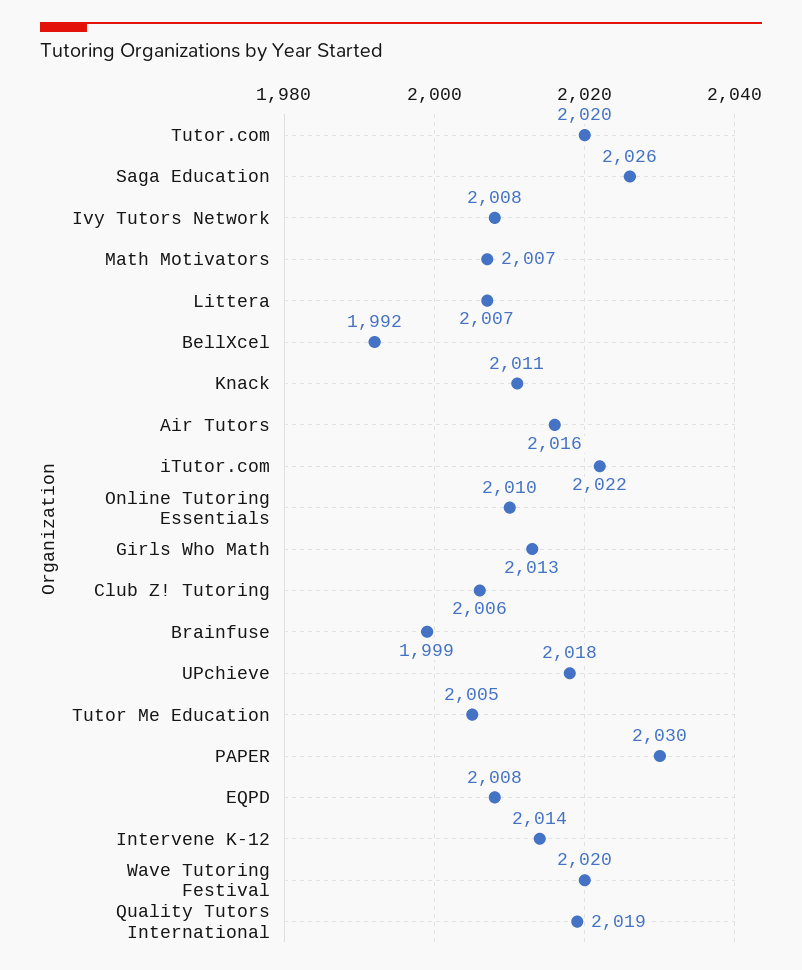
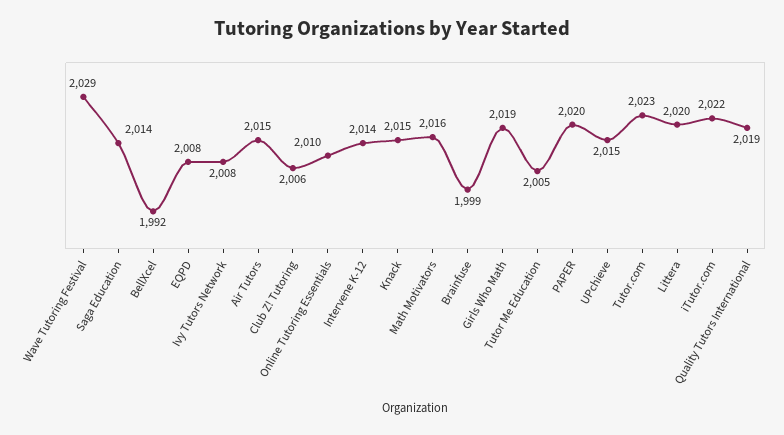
  {
-   "Tutor.com": 2020,
+   "Tutor.com": 2023,
-   "Saga Education": 2026,
+   "Saga Education": 2014,
    "Ivy Tutors Network": 2008,
-   "Math Motivators": 2007,
+   "Math Motivators": 2016,
-   "Littera": 2007,
+   "Littera": 2020,
    "BellXcel": 1992,
-   "Knack": 2011,
+   "Knack": 2015,
-   "Air Tutors": 2016,
+   "Air Tutors": 2015,
    "iTutor.com": 2022,
    "Online Tutoring Essentials": 2010,
-   "Girls Who Math": 2013,
+   "Girls Who Math": 2019,
    "Club Z! Tutoring": 2006,
    "Brainfuse": 1999,
-   "UPchieve": 2018,
+   "UPchieve": 2015,
    "Tutor Me Education": 2005,
-   "PAPER": 2030,
+   "PAPER": 2020,
    "EQPD": 2008,
    "Intervene K-12": 2014,
-   "Wave Tutoring Festival": 2020,
+   "Wave Tutoring Festival": 2029,
    "Quality Tutors International": 2019
  }

